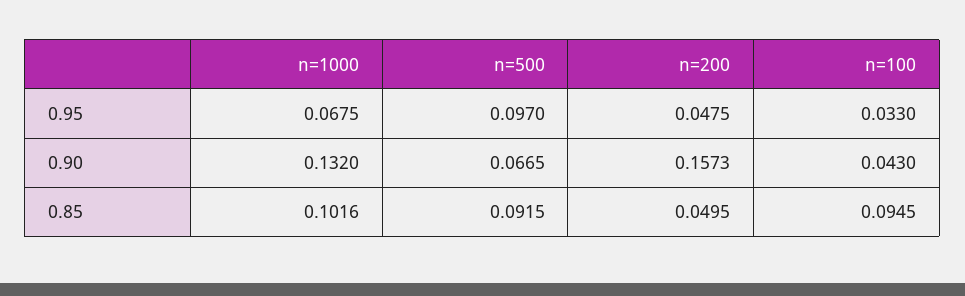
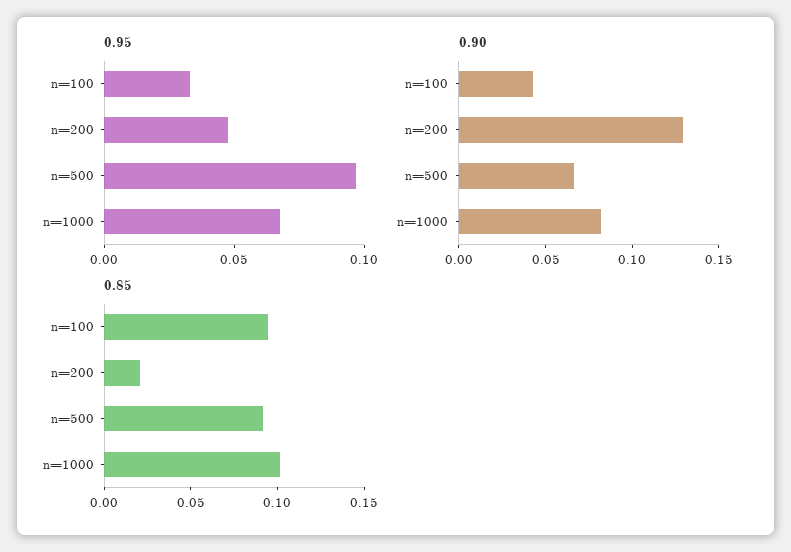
  {
    "0.95": {
      "n=1000": 0.0675,
      "n=500": 0.097,
      "n=200": 0.0475,
      "n=100": 0.033
    },
    "0.90": {
-     "n=1000": 0.132,
+     "n=1000": 0.08,
      "n=500": 0.0665,
-     "n=200": 0.1573,
+     "n=200": 0.13,
      "n=100": 0.043
    },
    "0.85": {
      "n=1000": 0.1016,
      "n=500": 0.0915,
-     "n=200": 0.0495,
+     "n=200": 0.02,
      "n=100": 0.0945
    }
  }

